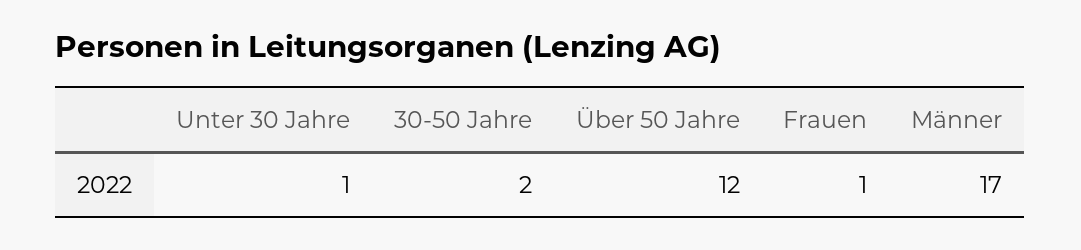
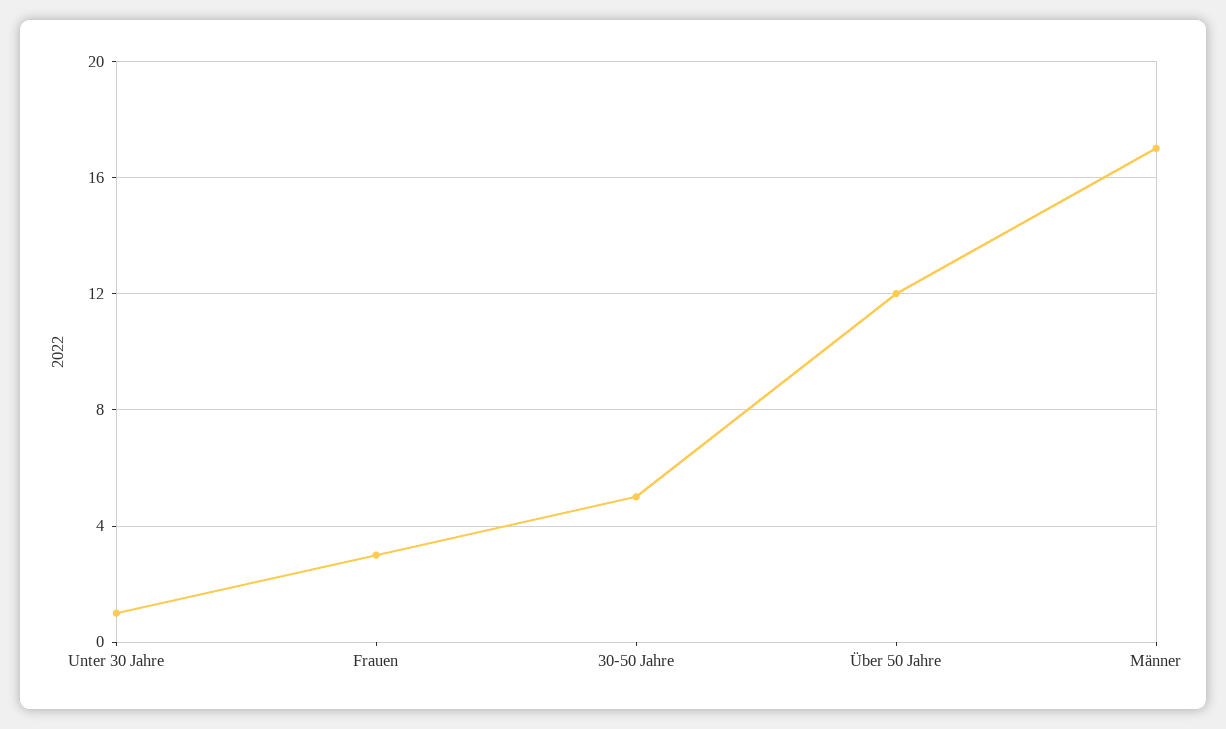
  {
    "Unter 30 Jahre": 1,
-   "30-50 Jahre": 2,
+   "30-50 Jahre": 5,
    "Über 50 Jahre": 12,
-   "Frauen": 1,
+   "Frauen": 3,
    "Männer": 17
  }

